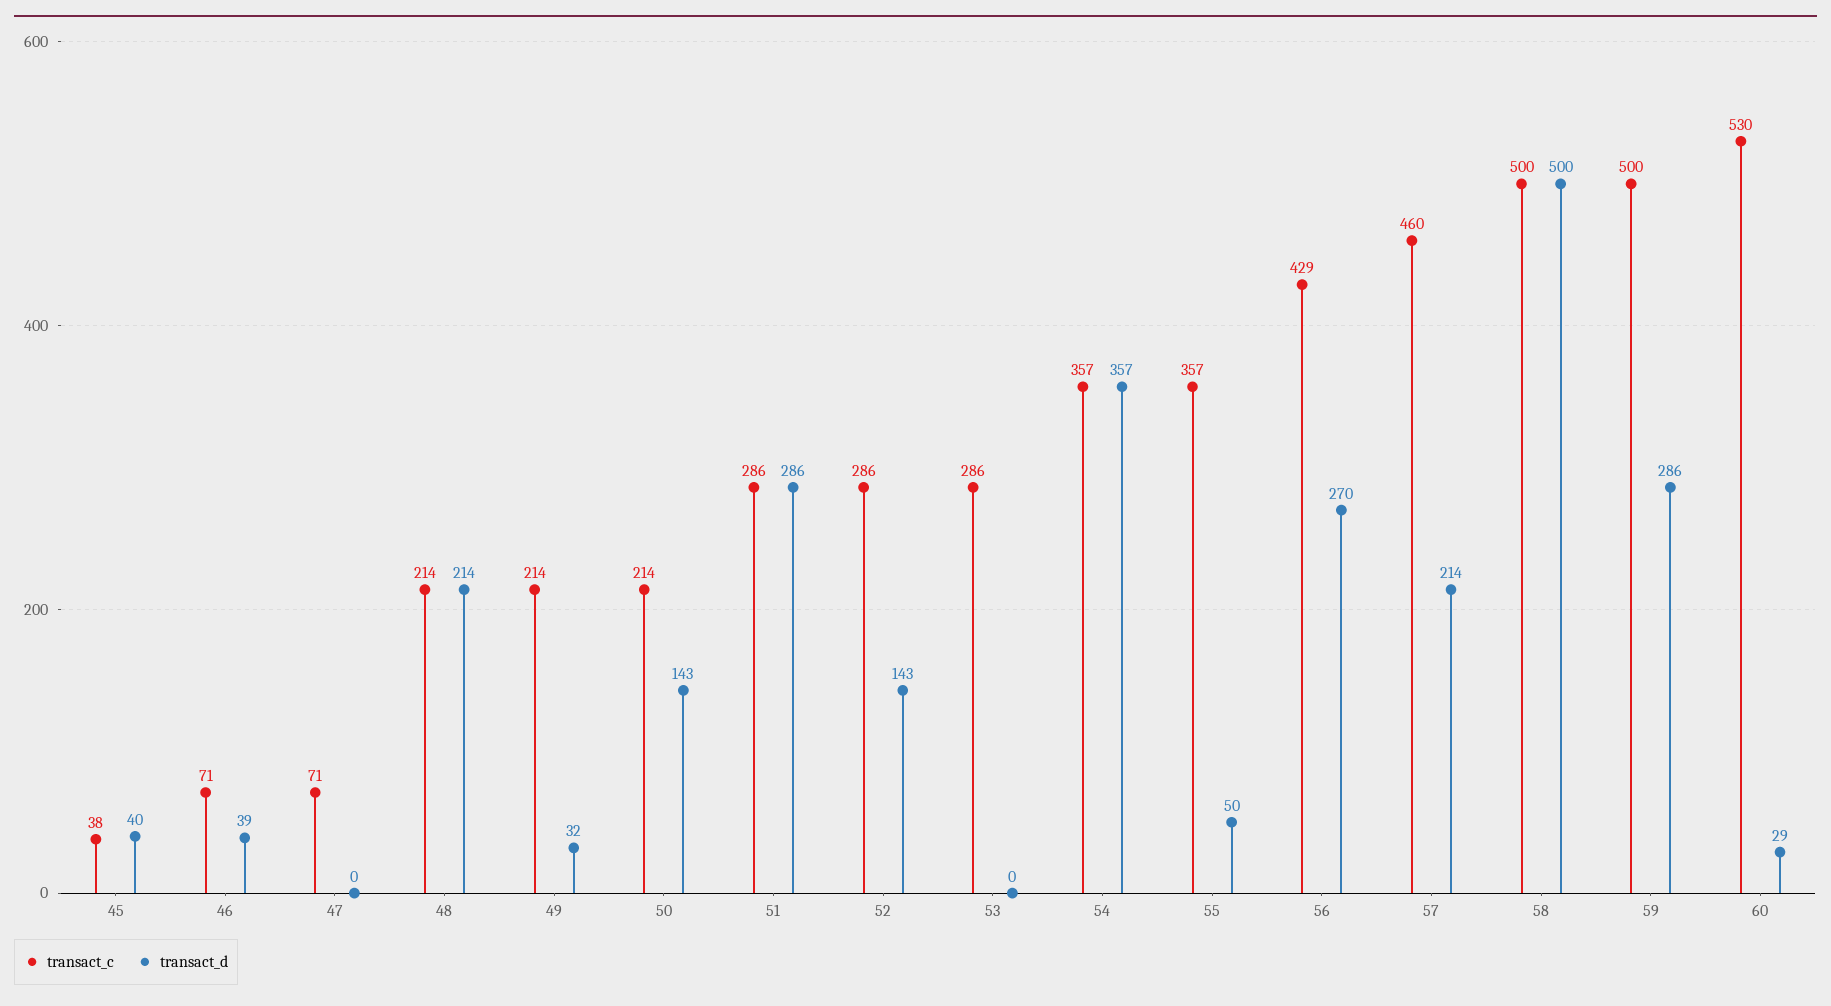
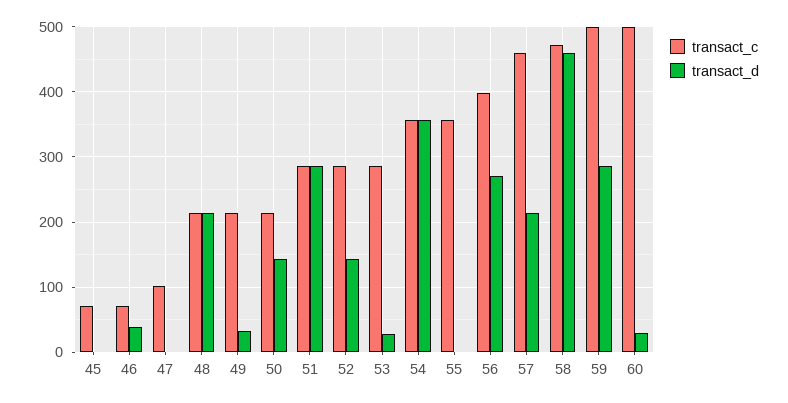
  {
    "transact_c": {
-     "45": 38,
+     "45": 70,
      "46": 71,
-     "47": 71,
+     "47": 100,
      "48": 214,
      "49": 214,
      "50": 214,
      "51": 286,
      "52": 286,
      "53": 286,
      "54": 357,
      "55": 357,
-     "56": 429,
+     "56": 400,
      "57": 460,
-     "58": 500,
+     "58": 470,
      "59": 500,
-     "60": 530
+     "60": 500
    },
    "transact_d": {
-     "45": 40,
+     "45": 0,
      "46": 39,
      "47": 0,
      "48": 214,
      "49": 32,
      "50": 143,
      "51": 286,
      "52": 143,
-     "53": 0,
+     "53": 30,
      "54": 357,
-     "55": 50,
+     "55": 0,
      "56": 270,
      "57": 214,
-     "58": 500,
+     "58": 460,
      "59": 286,
      "60": 29
    }
  }

